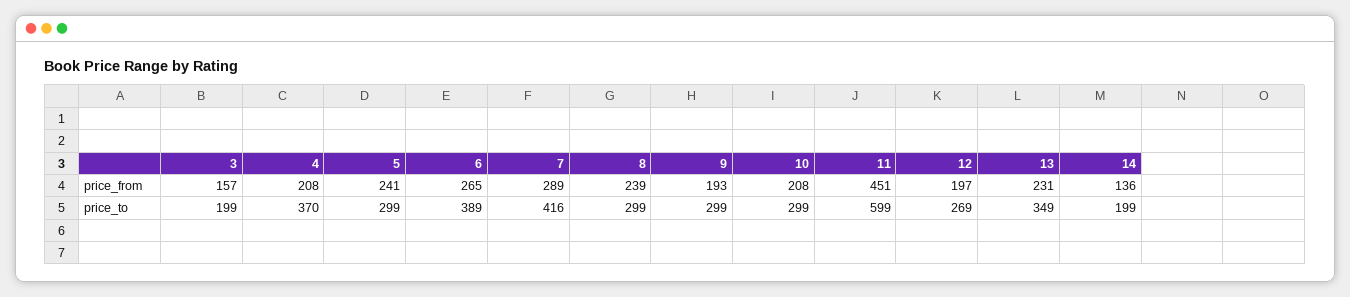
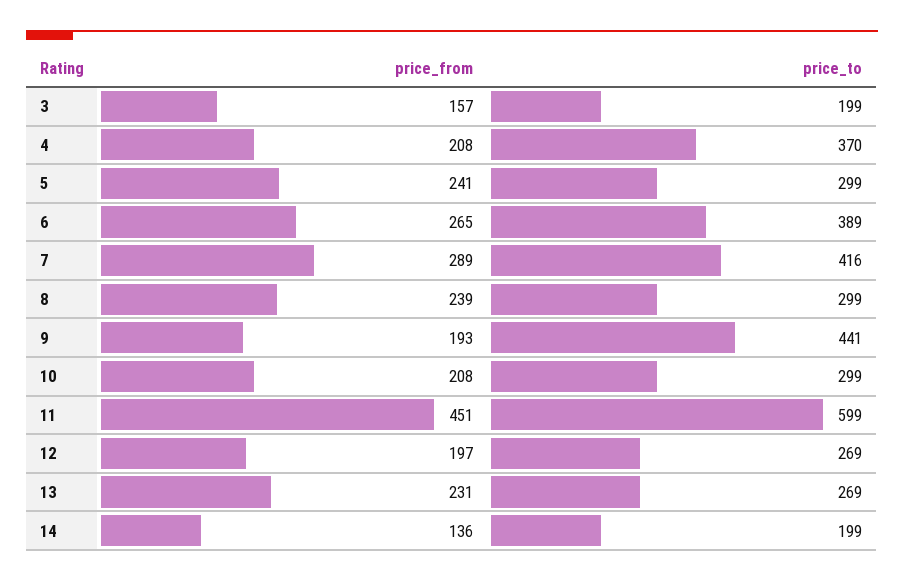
  {
    "3": {
      "price_from": 157,
      "price_to": 199
    },
    "4": {
      "price_from": 208,
      "price_to": 370
    },
    "5": {
      "price_from": 241,
      "price_to": 299
    },
    "6": {
      "price_from": 265,
      "price_to": 389
    },
    "7": {
      "price_from": 289,
      "price_to": 416
    },
    "8": {
      "price_from": 239,
      "price_to": 299
    },
    "9": {
      "price_from": 193,
-     "price_to": 299
+     "price_to": 441
    },
    "10": {
      "price_from": 208,
      "price_to": 299
    },
    "11": {
      "price_from": 451,
      "price_to": 599
    },
    "12": {
      "price_from": 197,
      "price_to": 269
    },
    "13": {
      "price_from": 231,
-     "price_to": 349
+     "price_to": 269
    },
    "14": {
      "price_from": 136,
      "price_to": 199
    }
  }

